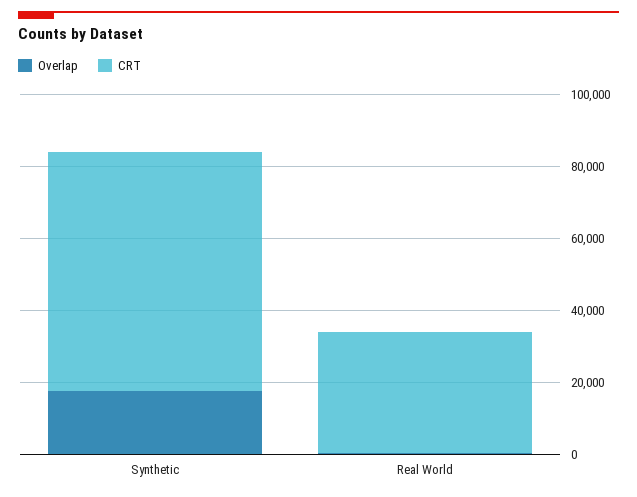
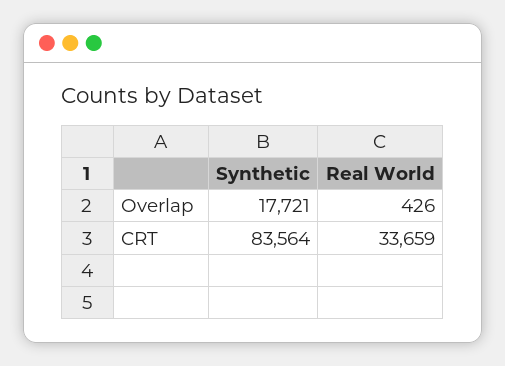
  {
    "Overlap": {
      "Synthetic": 17721,
      "Real World": 426
    },
    "CRT": {
-     "Synthetic": 65000,
+     "Synthetic": 83564,
      "Real World": 33659
    }
  }

